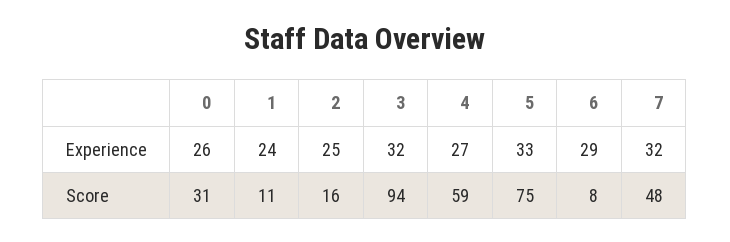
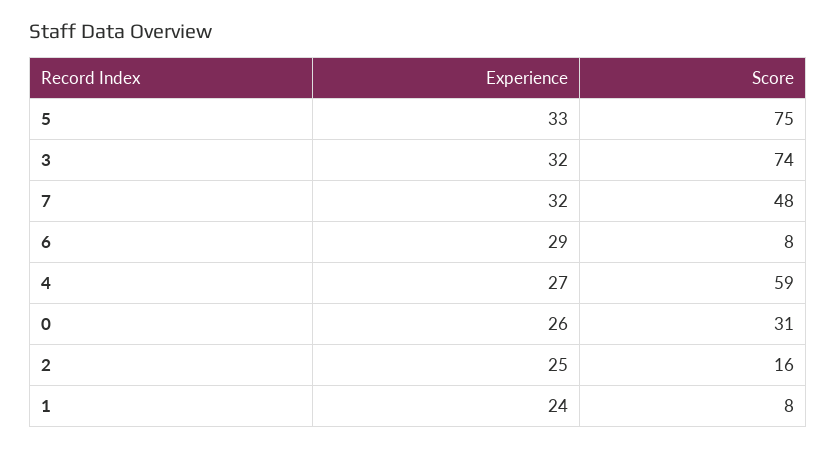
  {
    "0": {
      "Experience": 26,
      "Score": 31
    },
    "1": {
      "Experience": 24,
-     "Score": 11
+     "Score": 8
    },
    "2": {
      "Experience": 25,
      "Score": 16
    },
    "3": {
      "Experience": 32,
-     "Score": 94
+     "Score": 74
    },
    "4": {
      "Experience": 27,
      "Score": 59
    },
    "5": {
      "Experience": 33,
      "Score": 75
    },
    "6": {
      "Experience": 29,
      "Score": 8
    },
    "7": {
      "Experience": 32,
      "Score": 48
    }
  }

